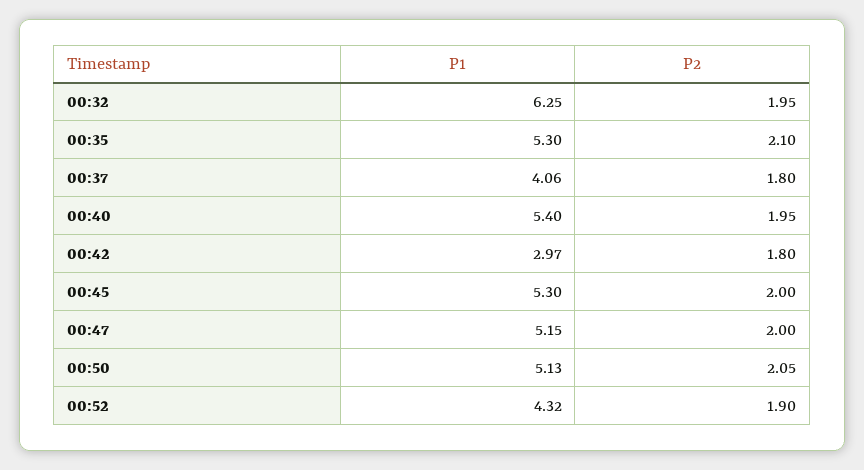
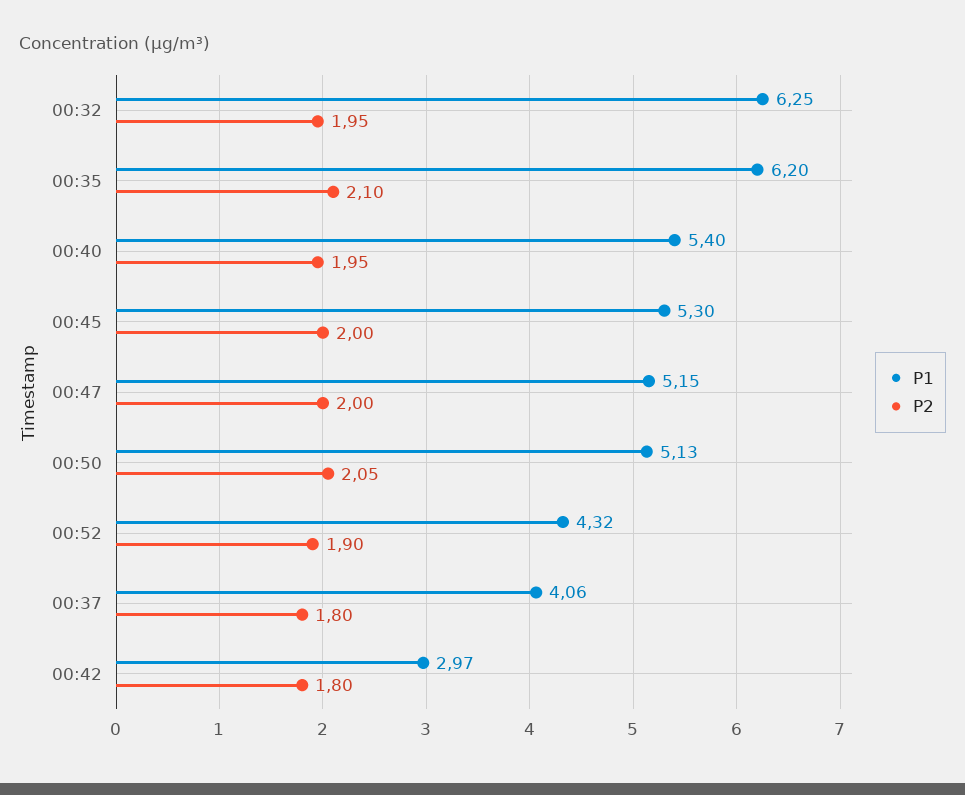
  {
    "P1": {
      "00:32": 6.25,
-     "00:35": 5.3,
+     "00:35": 6.2,
      "00:37": 4.06,
      "00:40": 5.4,
      "00:42": 2.97,
      "00:45": 5.3,
      "00:47": 5.15,
      "00:50": 5.13,
      "00:52": 4.32
    },
    "P2": {
      "00:32": 1.95,
      "00:35": 2.1,
      "00:37": 1.8,
      "00:40": 1.95,
      "00:42": 1.8,
      "00:45": 2,
      "00:47": 2,
      "00:50": 2.05,
      "00:52": 1.9
    }
  }

